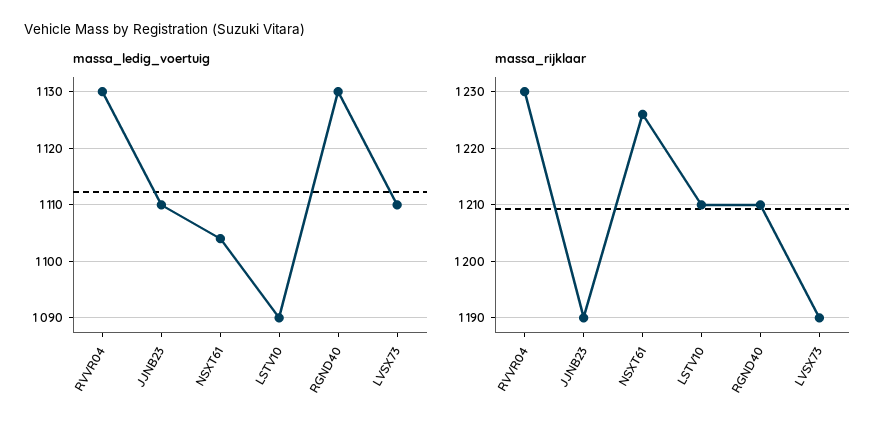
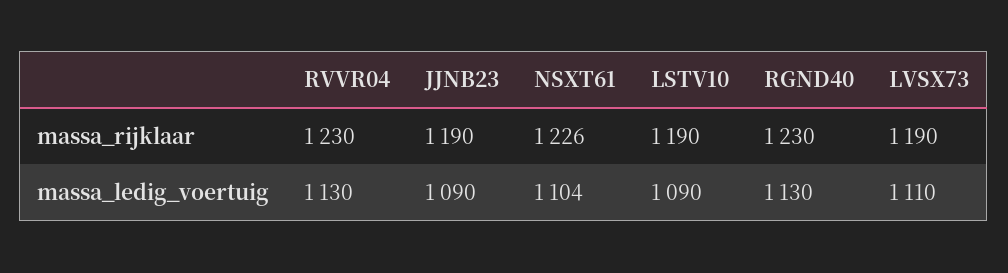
  {
    "massa_ledig_voertuig": {
      "RVVR04": 1130,
-     "JJNB23": 1110,
+     "JJNB23": 1090,
      "NSXT61": 1104,
      "LSTV10": 1090,
      "RGND40": 1130,
      "LVSX73": 1110
    },
    "massa_rijklaar": {
      "RVVR04": 1230,
      "JJNB23": 1190,
      "NSXT61": 1226,
-     "LSTV10": 1210,
+     "LSTV10": 1190,
-     "RGND40": 1210,
+     "RGND40": 1230,
      "LVSX73": 1190
    }
  }

